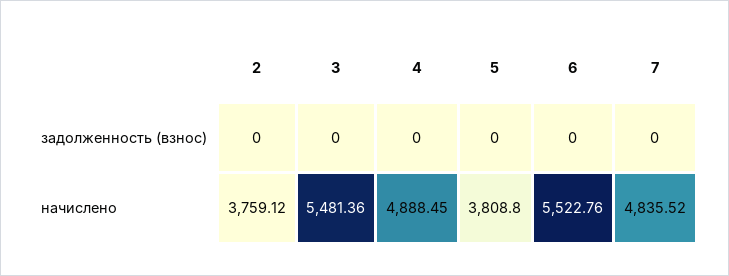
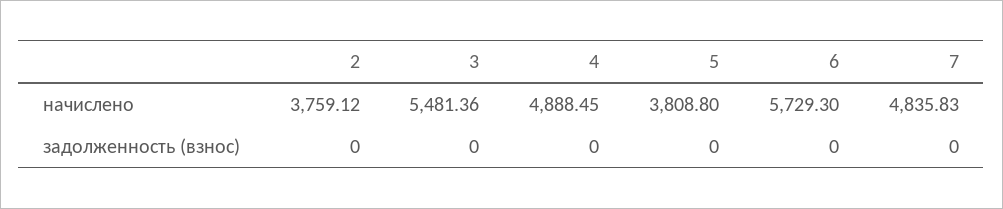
  {
    "2": {
      "задолженность (взнос)": 0,
      "начислено": 3759.12
    },
    "3": {
      "задолженность (взнос)": 0,
      "начислено": 5481.36
    },
    "4": {
      "задолженность (взнос)": 0,
      "начислено": 4888.45
    },
    "5": {
      "задолженность (взнос)": 0,
      "начислено": 3808.8
    },
    "6": {
      "задолженность (взнос)": 0,
-     "начислено": 5522.76
+     "начислено": 5729.3
    },
    "7": {
      "задолженность (взнос)": 0,
-     "начислено": 4835.52
+     "начислено": 4835.83
    }
  }

